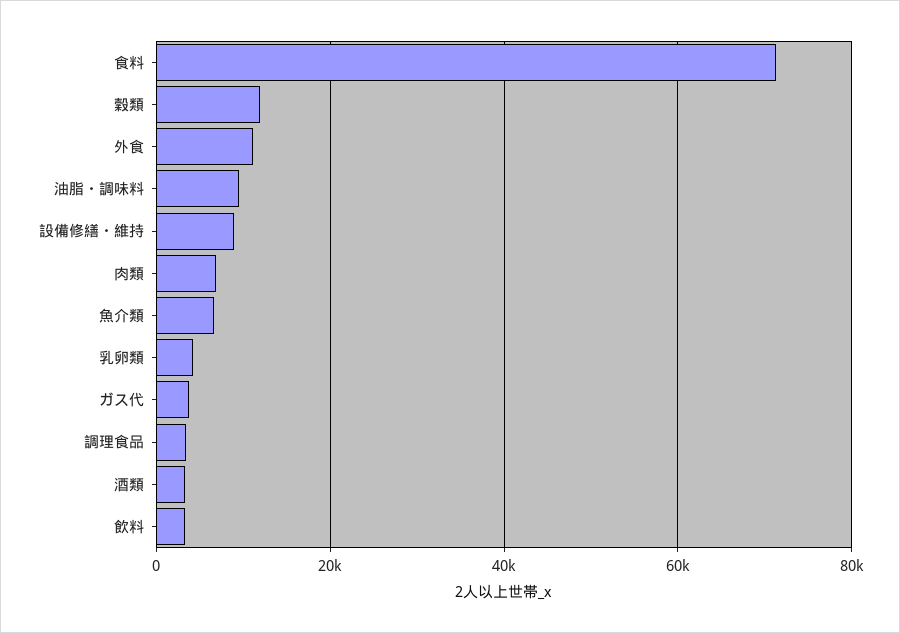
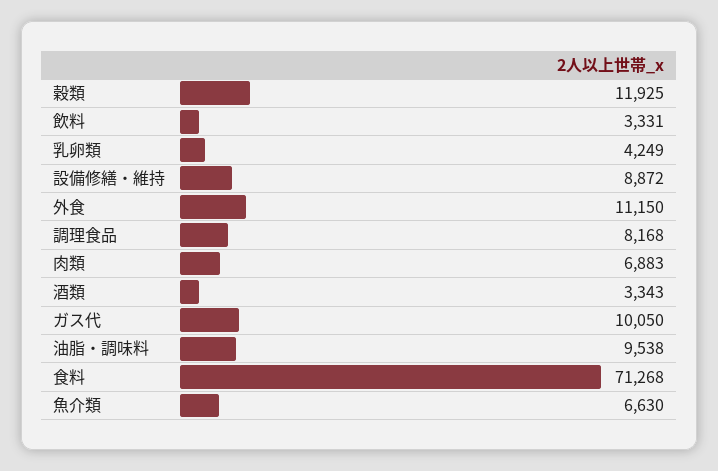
  {
    "食料": 71268,
    "穀類": 11925,
    "外食": 11150,
    "油脂・調味料": 9538,
    "設備修繕・維持": 8872,
    "肉類": 6883,
    "魚介類": 6630,
    "乳卵類": 4249,
-   "ガス代": 4000,
+   "ガス代": 10050,
-   "調理食品": 4000,
+   "調理食品": 8168,
    "酒類": 3343,
    "飲料": 3331
  }

